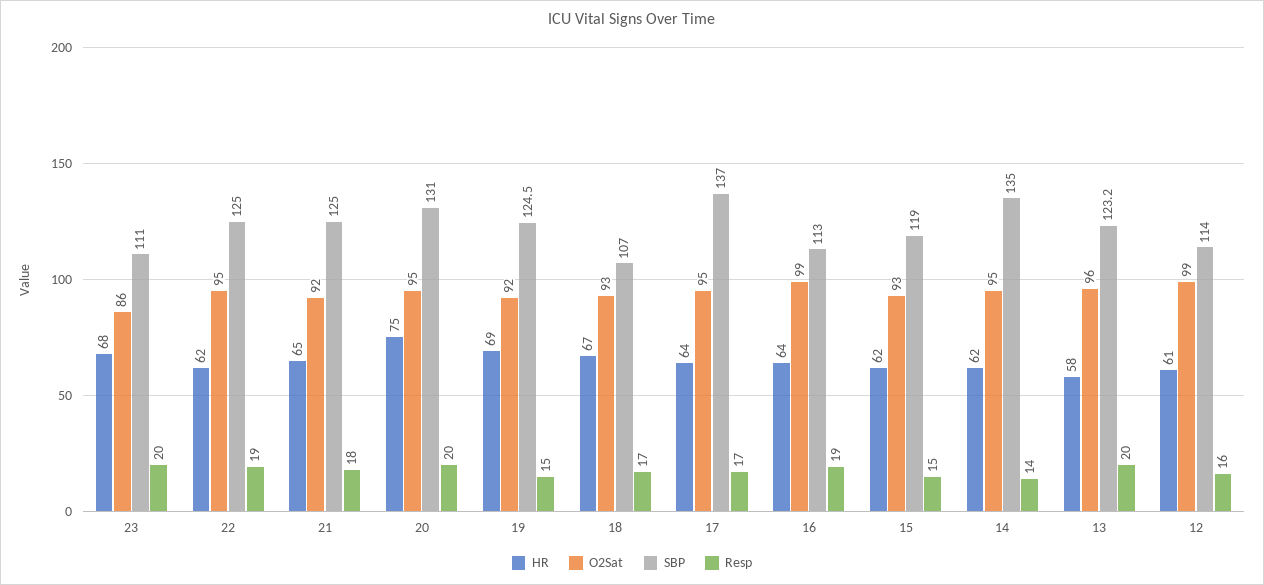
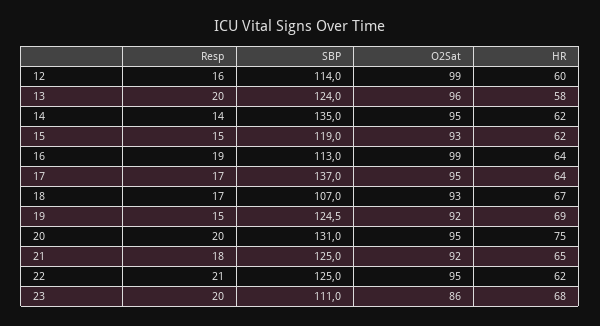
  {
    "HR": {
      "23": 68,
      "22": 62,
      "21": 65,
      "20": 75,
      "19": 69,
      "18": 67,
      "17": 64,
      "16": 64,
      "15": 62,
      "14": 62,
      "13": 58,
-     "12": 61
+     "12": 60
    },
    "O2Sat": {
      "23": 86,
      "22": 95,
      "21": 92,
      "20": 95,
      "19": 92,
      "18": 93,
      "17": 95,
      "16": 99,
      "15": 93,
      "14": 95,
      "13": 96,
      "12": 99
    },
    "SBP": {
      "23": 111,
      "22": 125,
      "21": 125,
      "20": 131,
      "19": 124.5,
      "18": 107,
      "17": 137,
      "16": 113,
      "15": 119,
      "14": 135,
-     "13": 123.2,
+     "13": 124,
      "12": 114
    },
    "Resp": {
      "23": 20,
-     "22": 19,
+     "22": 21,
      "21": 18,
      "20": 20,
      "19": 15,
      "18": 17,
      "17": 17,
      "16": 19,
      "15": 15,
      "14": 14,
      "13": 20,
      "12": 16
    }
  }

